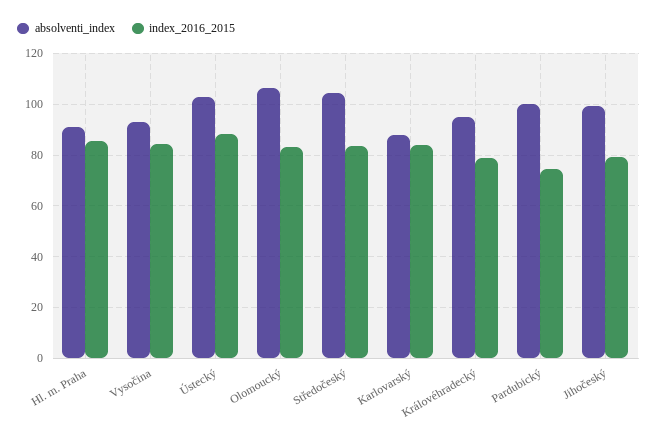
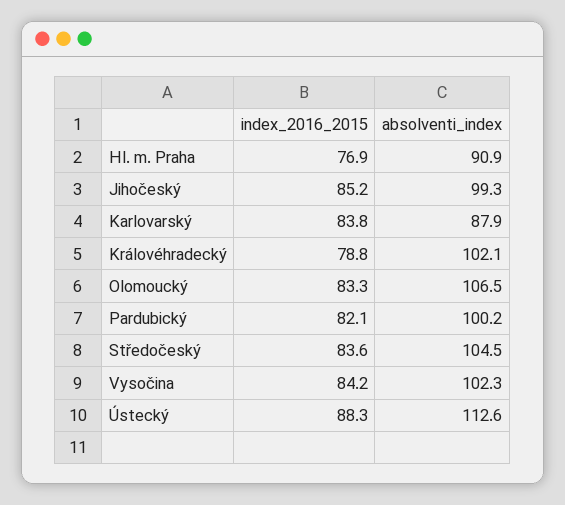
  {
    "absolventi_index": {
      "Hl. m. Praha": 90.9,
-     "Vysočina": 92.5,
+     "Vysočina": 102.3,
-     "Ústecký": 102.5,
+     "Ústecký": 112.6,
      "Olomoucký": 106.5,
      "Středočeský": 104.5,
      "Karlovarský": 87.9,
-     "Královéhradecký": 95,
+     "Královéhradecký": 102.1,
      "Pardubický": 100.2,
      "Jihočeský": 99.3
    },
    "index_2016_2015": {
-     "Hl. m. Praha": 85,
+     "Hl. m. Praha": 76.9,
      "Vysočina": 84.2,
      "Ústecký": 88.3,
      "Olomoucký": 83.3,
      "Středočeský": 83.6,
      "Karlovarský": 83.8,
      "Královéhradecký": 78.8,
-     "Pardubický": 75,
+     "Pardubický": 82.1,
-     "Jihočeský": 80
+     "Jihočeský": 85.2
    }
  }

